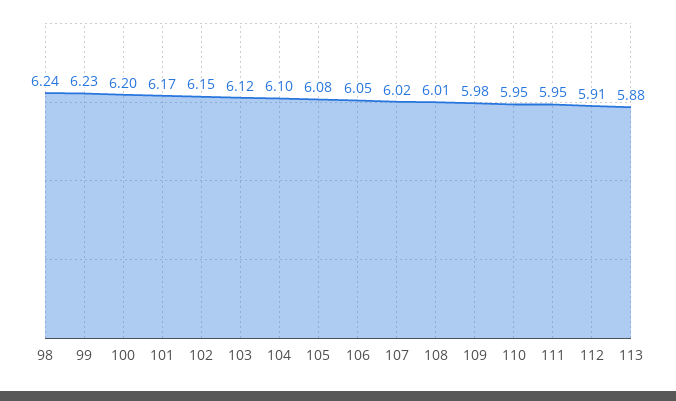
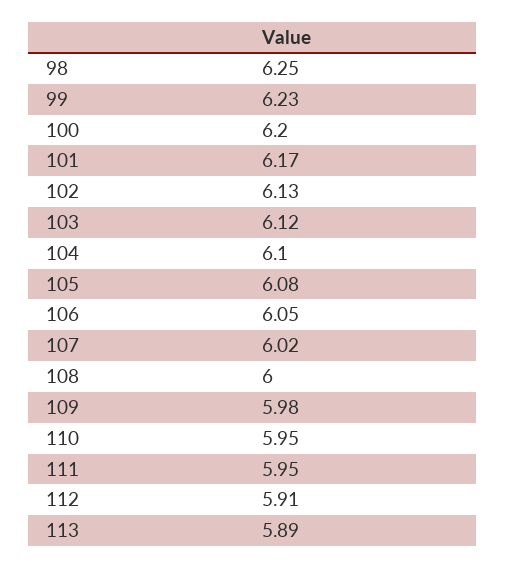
  {
-   "98": 6.24,
+   "98": 6.25,
    "99": 6.23,
    "100": 6.2,
    "101": 6.17,
-   "102": 6.15,
+   "102": 6.13,
    "103": 6.12,
    "104": 6.1,
    "105": 6.08,
    "106": 6.05,
    "107": 6.02,
-   "108": 6.01,
+   "108": 6,
    "109": 5.98,
    "110": 5.95,
    "111": 5.95,
    "112": 5.91,
-   "113": 5.88
+   "113": 5.89
  }

